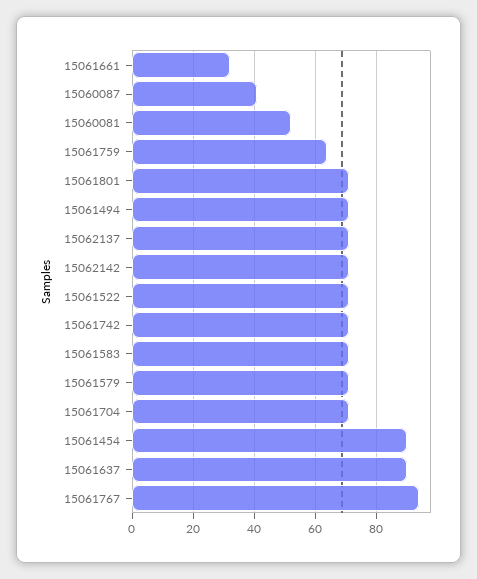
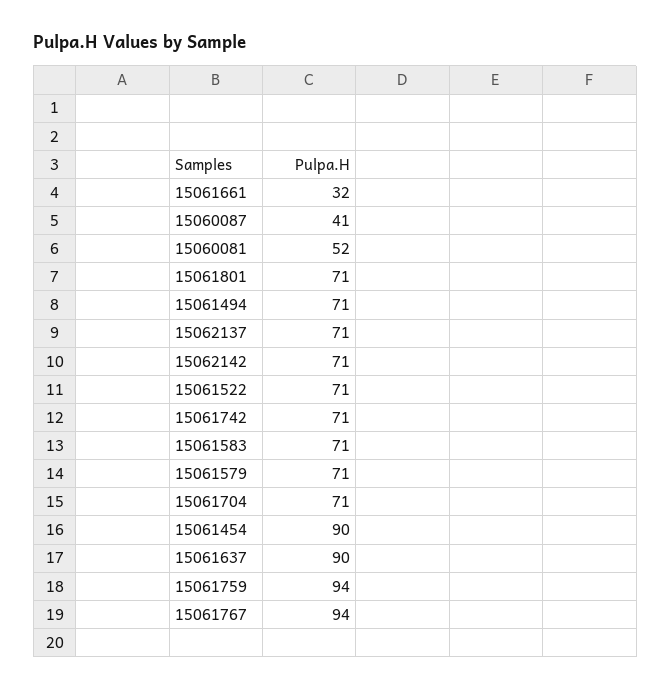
  {
    "15061661": 32,
    "15060087": 41,
    "15060081": 52,
-   "15061759": 65,
+   "15061759": 94,
    "15061801": 71,
    "15061494": 71,
    "15062137": 71,
    "15062142": 71,
    "15061522": 71,
    "15061742": 71,
    "15061583": 71,
    "15061579": 71,
    "15061704": 71,
    "15061454": 90,
    "15061637": 90,
    "15061767": 94
  }

